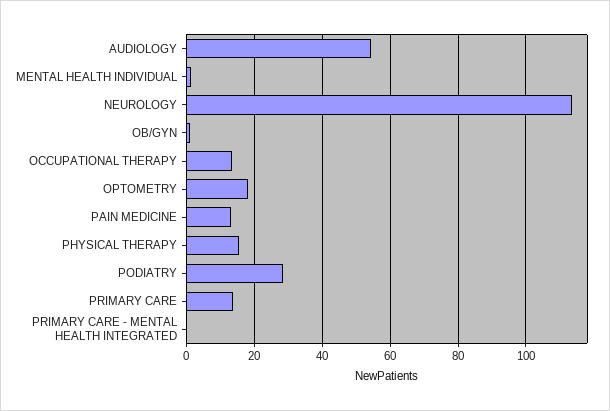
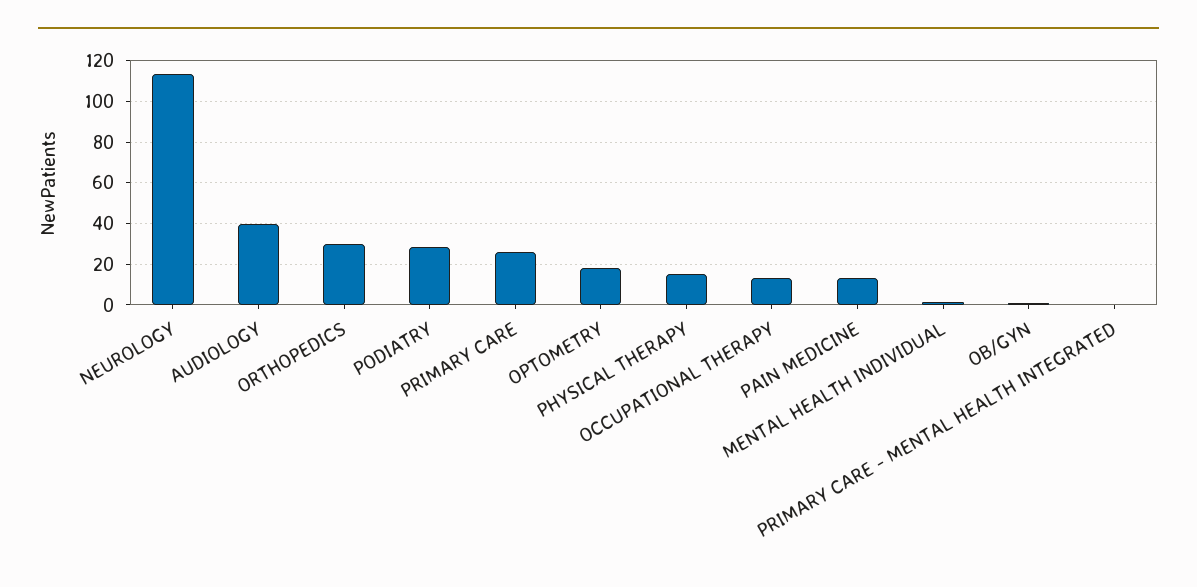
  {
-   "AUDIOLOGY": 54,
+   "AUDIOLOGY": 40,
    "MENTAL HEALTH INDIVIDUAL": 2,
    "NEUROLOGY": 114,
    "OB/GYN": 2,
    "OCCUPATIONAL THERAPY": 14,
    "OPTOMETRY": 18,
    "PAIN MEDICINE": 14,
    "PHYSICAL THERAPY": 16,
    "PODIATRY": 28,
-   "PRIMARY CARE": 14,
+   "PRIMARY CARE": 25,
-   "PRIMARY CARE - MENTAL HEALTH INTEGRATED": 0
+   "PRIMARY CARE - MENTAL HEALTH INTEGRATED": 0,
+   "ORTHOPEDICS": 30
  }

